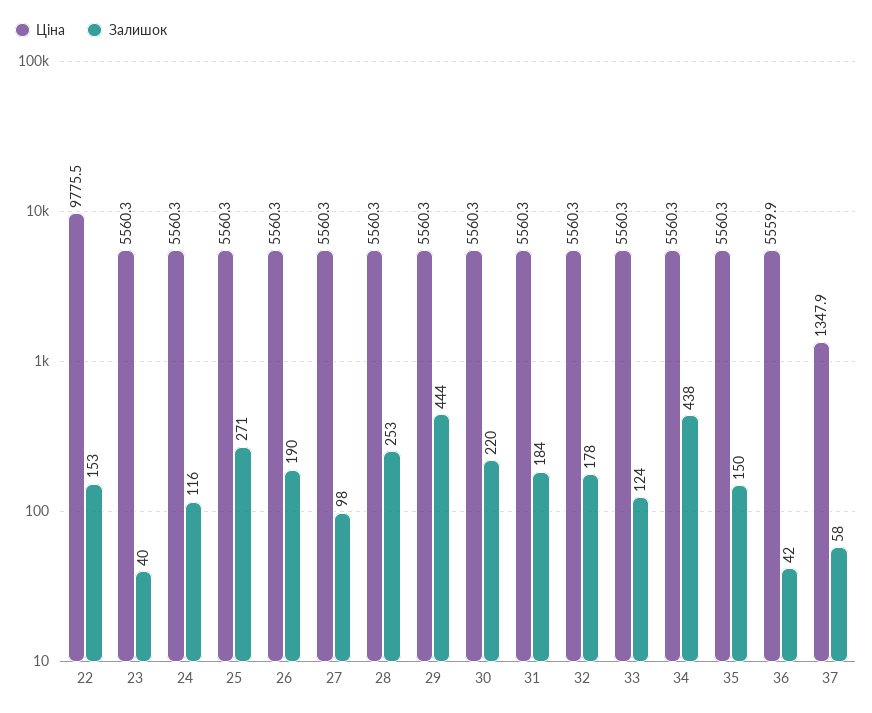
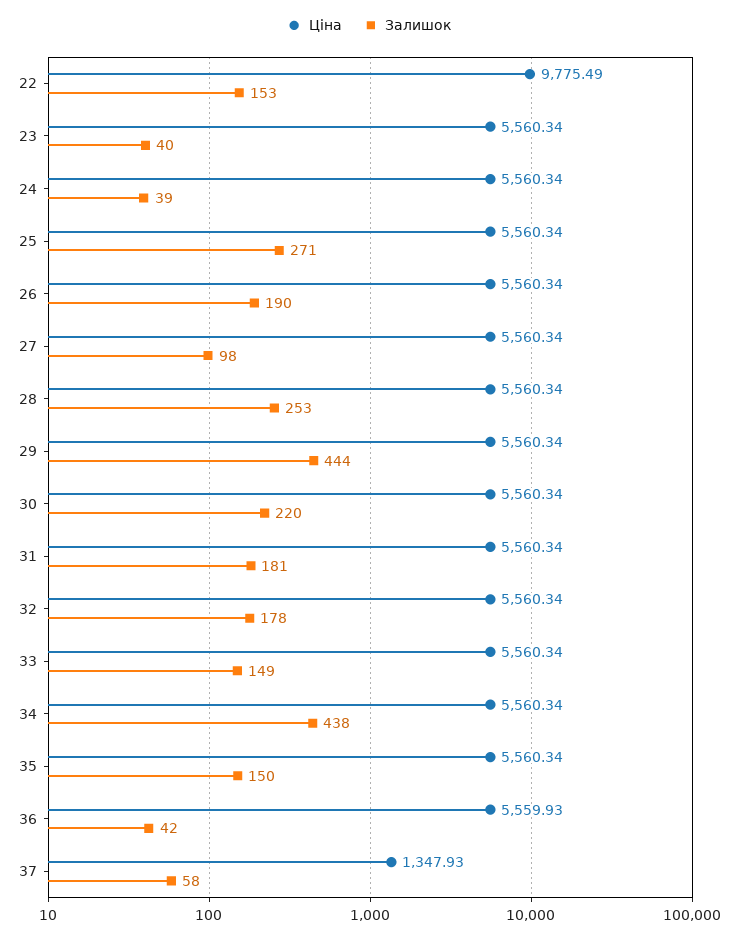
  {
    "Ціна": {
      "22": 9775.49,
      "23": 5560.34,
      "24": 5560.34,
      "25": 5560.34,
      "26": 5560.34,
      "27": 5560.34,
      "28": 5560.34,
      "29": 5560.34,
      "30": 5560.34,
      "31": 5560.34,
      "32": 5560.34,
      "33": 5560.34,
      "34": 5560.34,
      "35": 5560.34,
      "36": 5559.93,
      "37": 1347.93
    },
    "Залишок": {
      "22": 153,
      "23": 40,
-     "24": 116,
+     "24": 39,
      "25": 271,
      "26": 190,
      "27": 98,
      "28": 253,
      "29": 444,
      "30": 220,
-     "31": 184,
+     "31": 181,
      "32": 178,
-     "33": 124,
+     "33": 149,
      "34": 438,
      "35": 150,
      "36": 42,
      "37": 58
    }
  }

